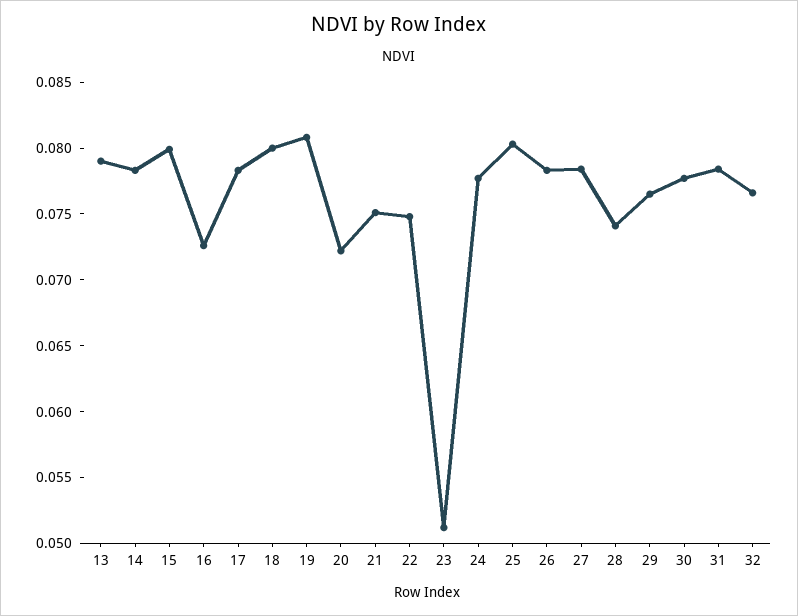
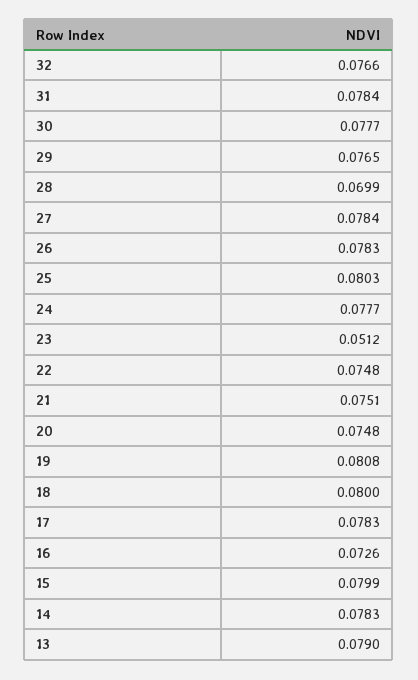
  {
    "13": 0.079,
    "14": 0.0783,
    "15": 0.0799,
    "16": 0.0726,
    "17": 0.0783,
    "18": 0.08,
    "19": 0.0808,
-   "20": 0.072,
+   "20": 0.0748,
    "21": 0.0751,
    "22": 0.0748,
    "23": 0.0512,
    "24": 0.0777,
    "25": 0.0803,
    "26": 0.0783,
    "27": 0.0784,
-   "28": 0.074,
+   "28": 0.0699,
    "29": 0.0765,
    "30": 0.0777,
    "31": 0.0784,
    "32": 0.0766
  }

